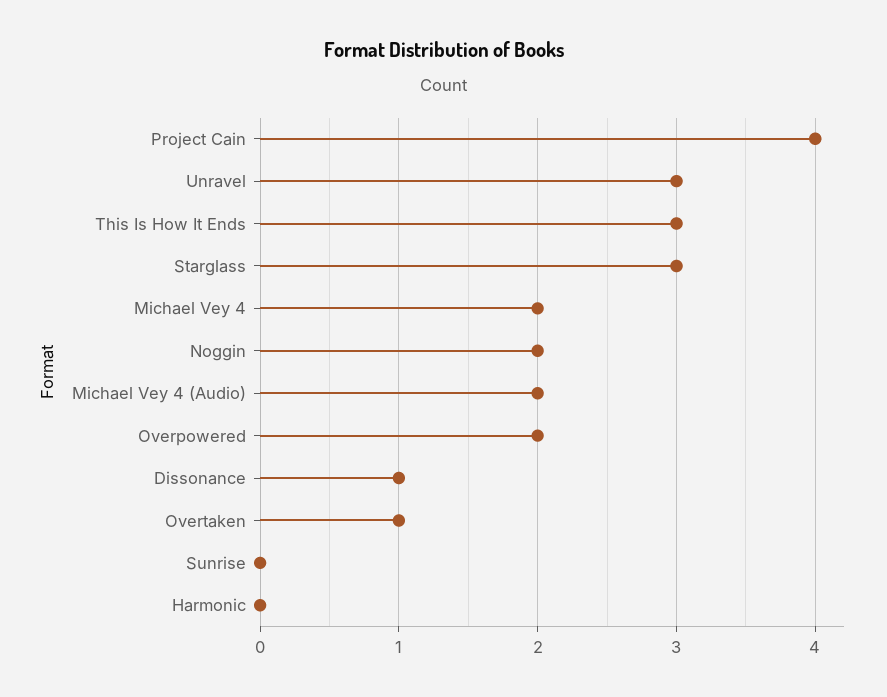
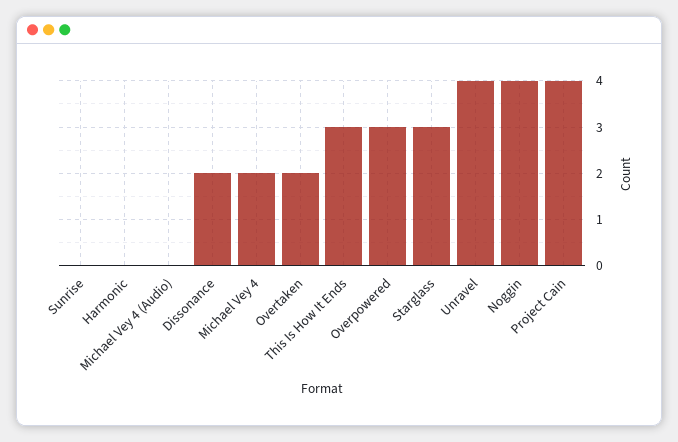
  {
    "Project Cain": 4,
-   "Unravel": 3,
+   "Unravel": 4,
    "This Is How It Ends": 3,
    "Starglass": 3,
    "Michael Vey 4": 2,
-   "Noggin": 2,
+   "Noggin": 4,
-   "Michael Vey 4 (Audio)": 2,
+   "Michael Vey 4 (Audio)": 0,
-   "Overpowered": 2,
+   "Overpowered": 3,
-   "Dissonance": 1,
+   "Dissonance": 2,
-   "Overtaken": 1,
+   "Overtaken": 2,
    "Sunrise": 0,
    "Harmonic": 0
  }

